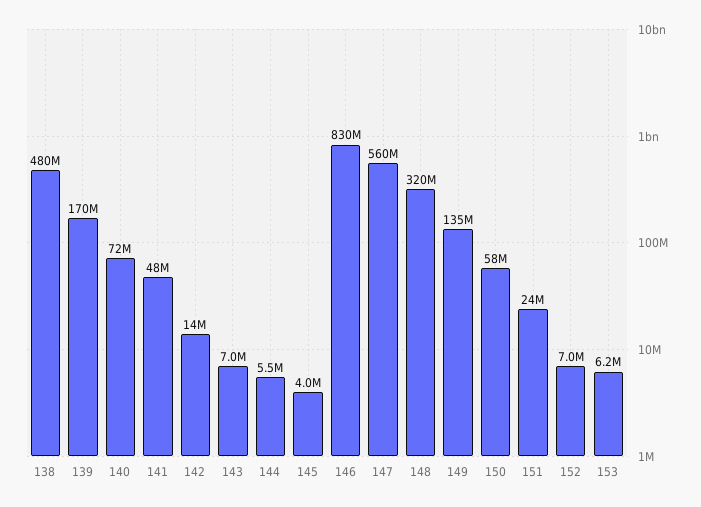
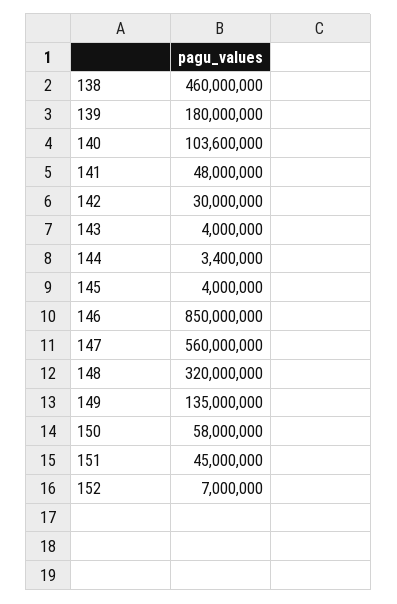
  {
-   "138": 480000000,
+   "138": 460000000,
-   "139": 170000000,
+   "139": 180000000,
-   "140": 72000000,
+   "140": 103600000,
    "141": 48000000,
-   "142": 14000000,
+   "142": 30000000,
-   "143": 7000000,
+   "143": 4000000,
-   "144": 5500000,
+   "144": 3400000,
    "145": 4000000,
-   "146": 830000000,
+   "146": 850000000,
    "147": 560000000,
    "148": 320000000,
    "149": 135000000,
    "150": 58000000,
-   "151": 24000000,
+   "151": 45000000,
-   "152": 7000000,
+   "152": 7000000
-   "153": 6200000
  }

